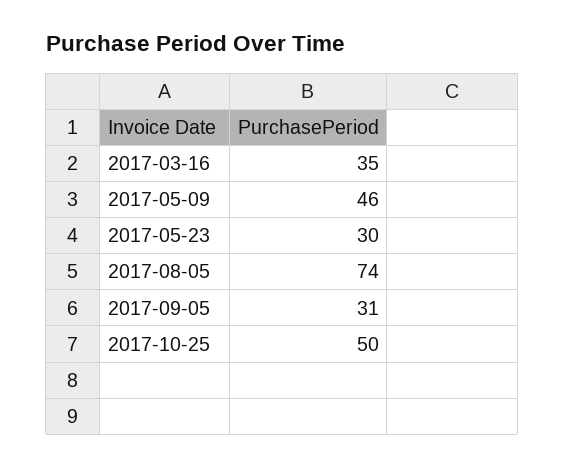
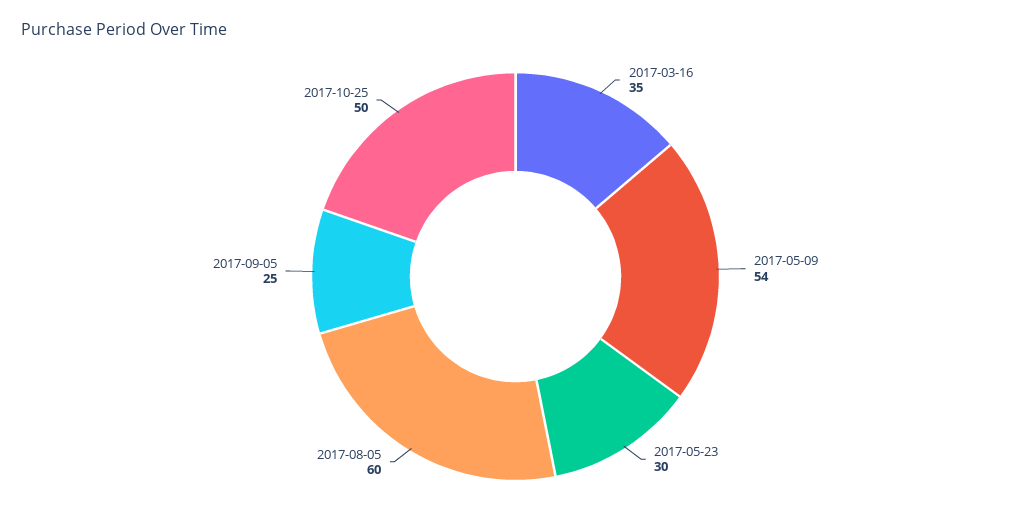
  {
    "2017-03-16": 35,
-   "2017-05-09": 46,
+   "2017-05-09": 54,
    "2017-05-23": 30,
-   "2017-08-05": 74,
+   "2017-08-05": 60,
-   "2017-09-05": 31,
+   "2017-09-05": 25,
    "2017-10-25": 50
  }

